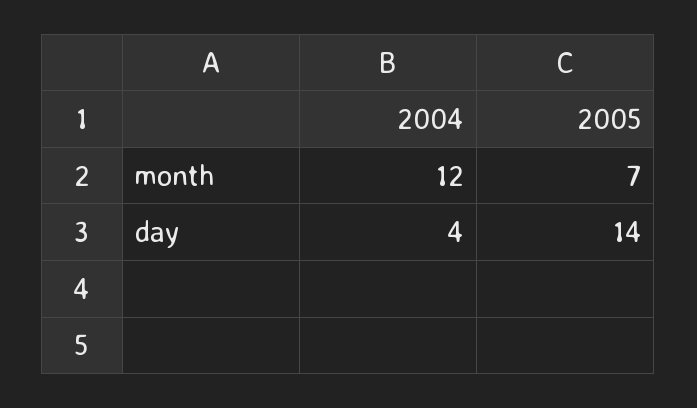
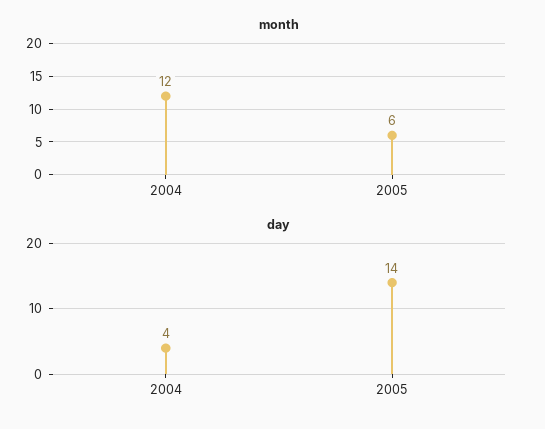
  {
    "month": {
      "2004": 12,
-     "2005": 7
+     "2005": 6
    },
    "day": {
      "2004": 4,
      "2005": 14
    }
  }

